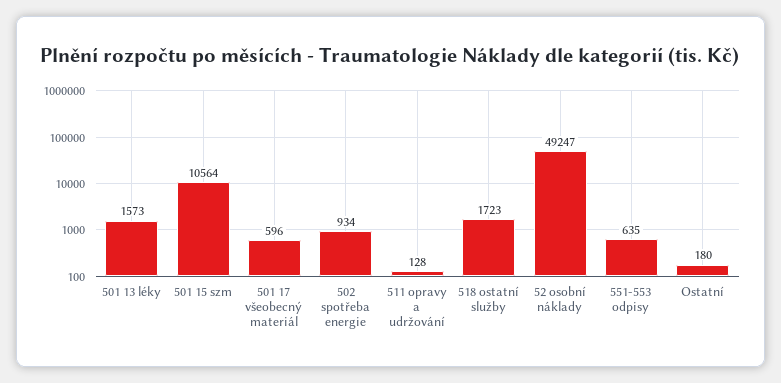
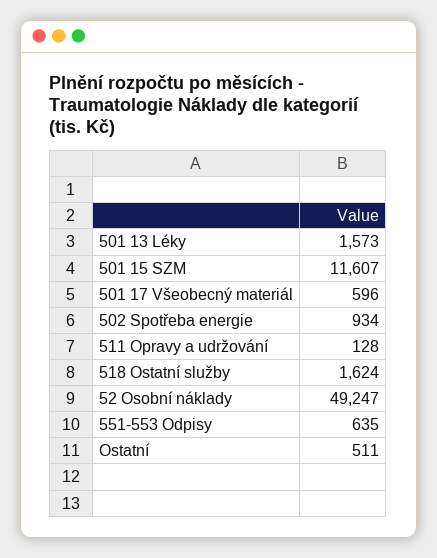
  {
    "501 13 léky": 1573,
-   "501 15 szm": 10564,
+   "501 15 szm": 11607,
    "501 17 všeobecný materiál": 596,
    "502 spotřeba energie": 934,
    "511 opravy a udržování": 128,
-   "518 ostatní služby": 1723,
+   "518 ostatní služby": 1624,
    "52 osobní náklady": 49247,
    "551-553 odpisy": 635,
-   "Ostatní": 180
+   "Ostatní": 511
  }

